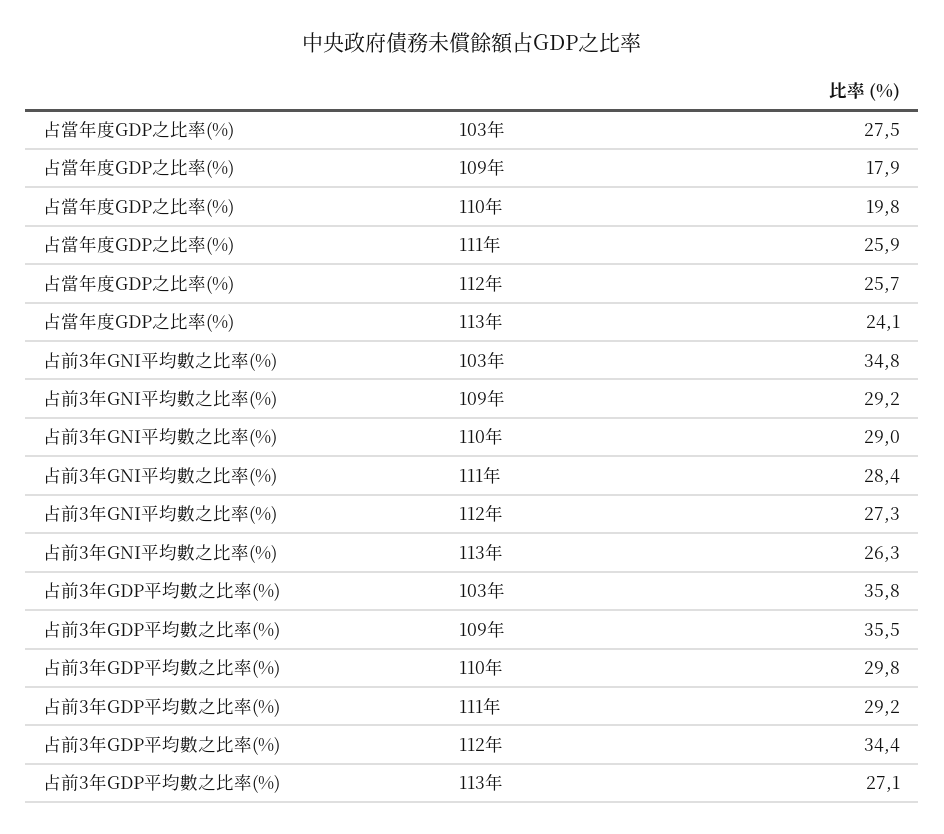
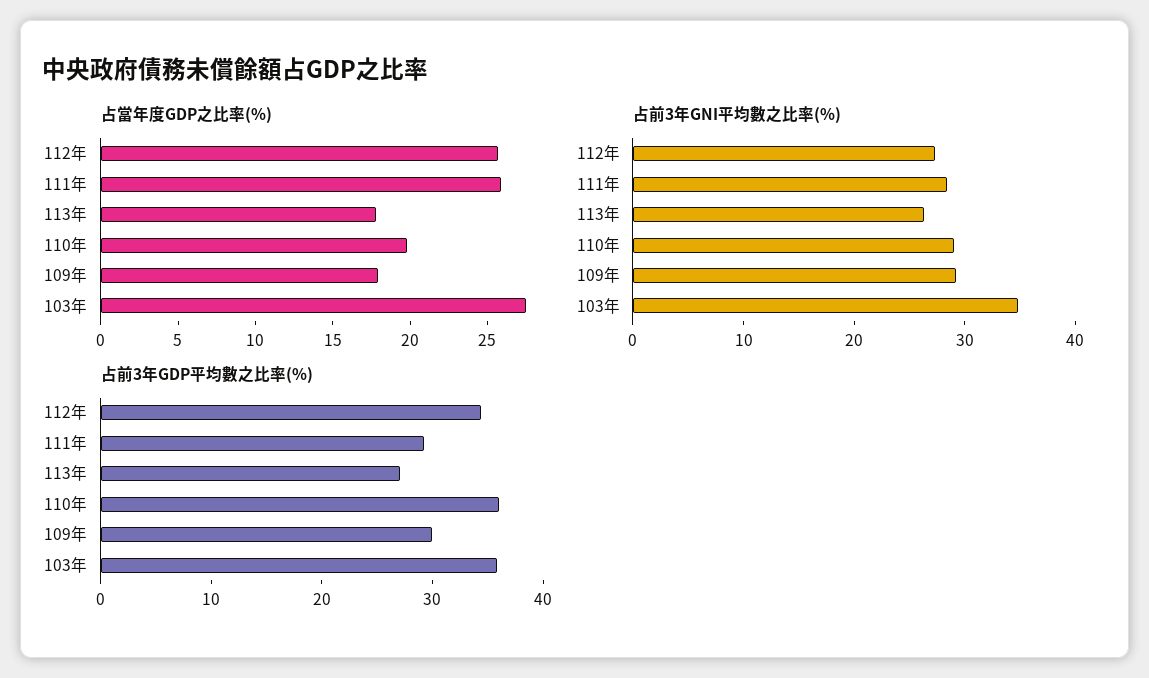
  {
    "占當年度GDP之比率(%)": {
      "103年": 27.5,
      "109年": 17.9,
      "110年": 19.8,
      "111年": 25.9,
      "112年": 25.7,
-     "113年": 24.1
+     "113年": 18
    },
    "占前3年GNI平均數之比率(%)": {
      "103年": 34.8,
      "109年": 29.2,
      "110年": 29,
      "111年": 28.4,
      "112年": 27.3,
      "113年": 26.3
    },
    "占前3年GDP平均數之比率(%)": {
      "103年": 35.8,
-     "109年": 35.5,
+     "109年": 30,
-     "110年": 29.8,
+     "110年": 36,
      "111年": 29.2,
      "112年": 34.4,
      "113年": 27.1
    }
  }

